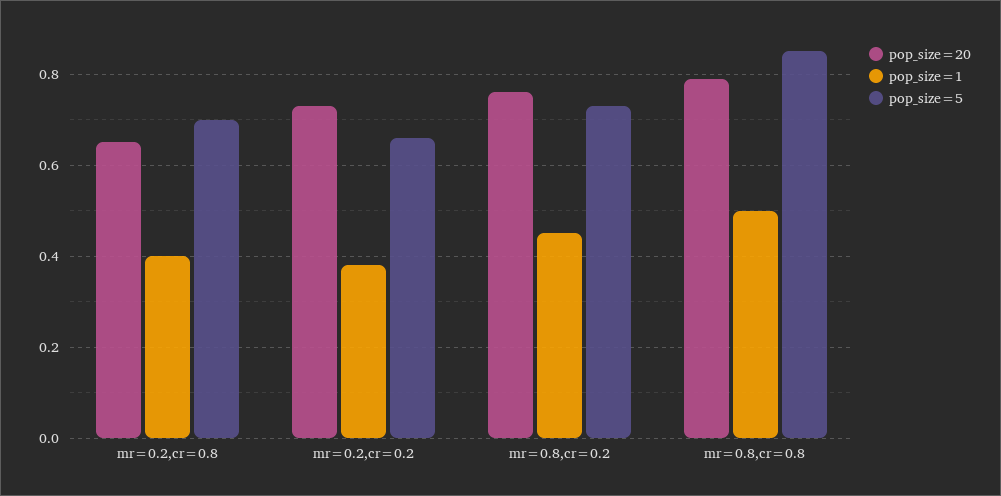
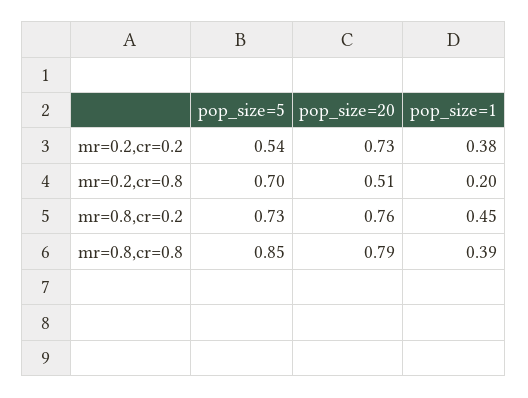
  {
    "pop_size=20": {
-     "mr=0.2,cr=0.8": 0.65,
+     "mr=0.2,cr=0.8": 0.51,
      "mr=0.2,cr=0.2": 0.73,
      "mr=0.8,cr=0.2": 0.76,
      "mr=0.8,cr=0.8": 0.79
    },
    "pop_size=1": {
-     "mr=0.2,cr=0.8": 0.4,
+     "mr=0.2,cr=0.8": 0.2,
      "mr=0.2,cr=0.2": 0.38,
      "mr=0.8,cr=0.2": 0.45,
-     "mr=0.8,cr=0.8": 0.5
+     "mr=0.8,cr=0.8": 0.39
    },
    "pop_size=5": {
      "mr=0.2,cr=0.8": 0.7,
-     "mr=0.2,cr=0.2": 0.65,
+     "mr=0.2,cr=0.2": 0.54,
      "mr=0.8,cr=0.2": 0.73,
      "mr=0.8,cr=0.8": 0.85
    }
  }

